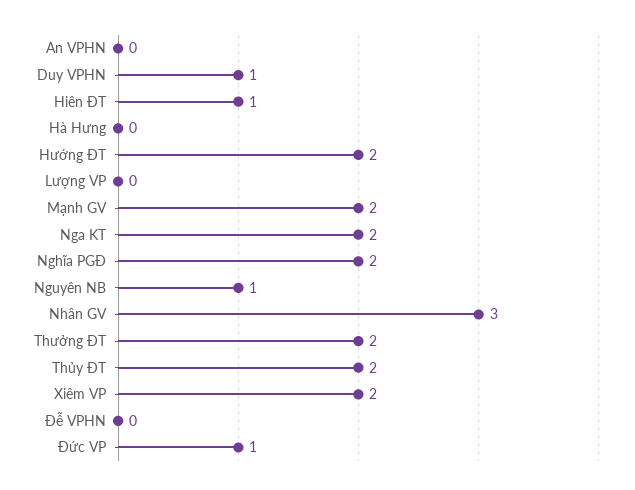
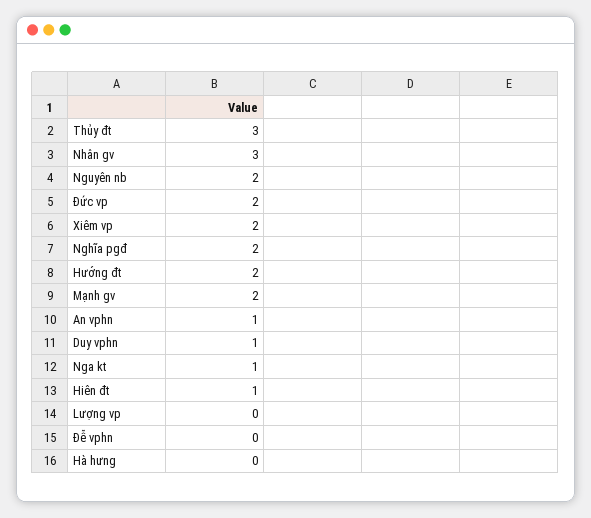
  {
-   "An VPHN": 0,
+   "An VPHN": 1,
    "Duy VPHN": 1,
    "Hiên ĐT": 1,
    "Hà Hưng": 0,
    "Hướng ĐT": 2,
    "Lượng VP": 0,
    "Mạnh GV": 2,
-   "Nga KT": 2,
+   "Nga KT": 1,
    "Nghĩa PGĐ": 2,
-   "Nguyên NB": 1,
+   "Nguyên NB": 2,
    "Nhân GV": 3,
-   "Thưởng ĐT": 2,
-   "Thủy ĐT": 2,
+   "Thủy ĐT": 3,
    "Xiêm VP": 2,
    "Đễ VPHN": 0,
-   "Đức VP": 1
+   "Đức VP": 2
  }

